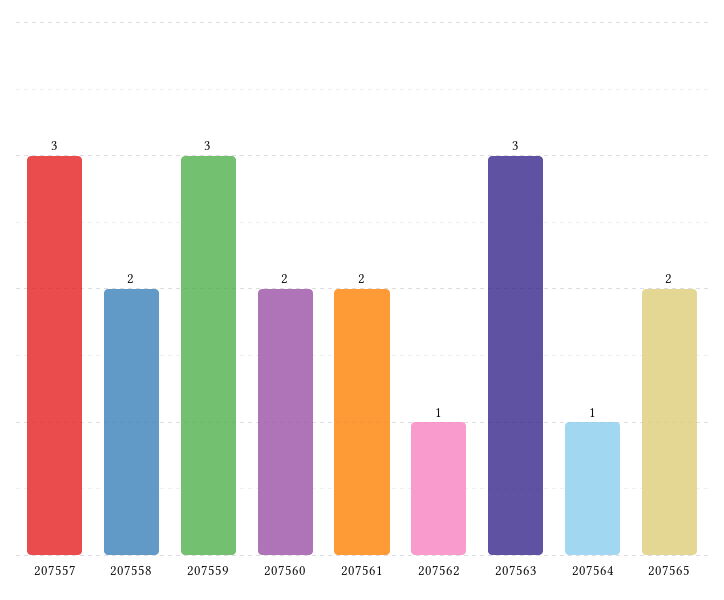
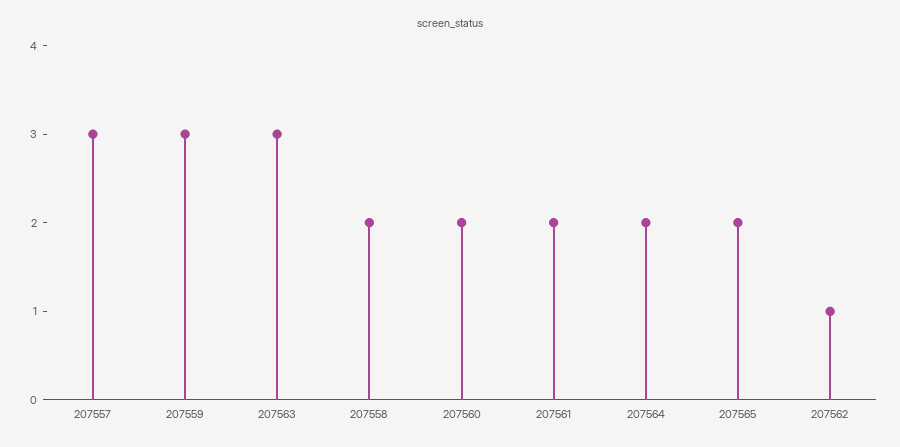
  {
    "207557": 3,
    "207558": 2,
    "207559": 3,
    "207560": 2,
    "207561": 2,
    "207562": 1,
    "207563": 3,
-   "207564": 1,
+   "207564": 2,
    "207565": 2
  }

